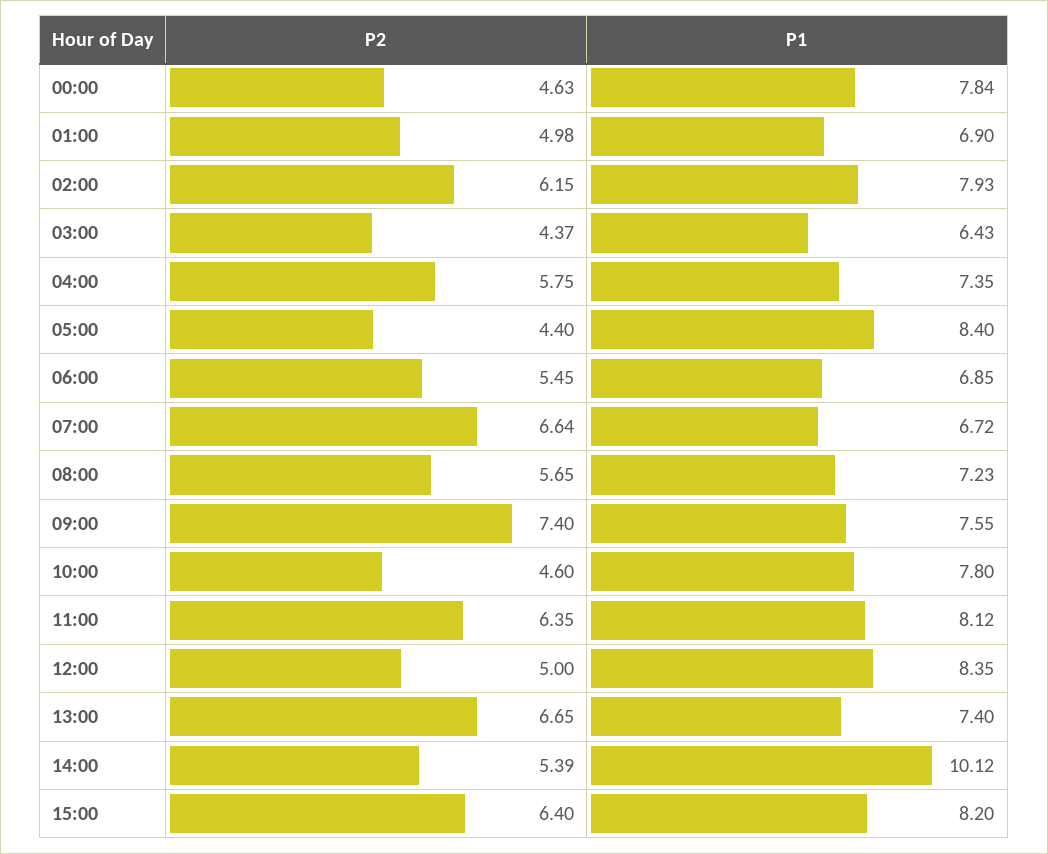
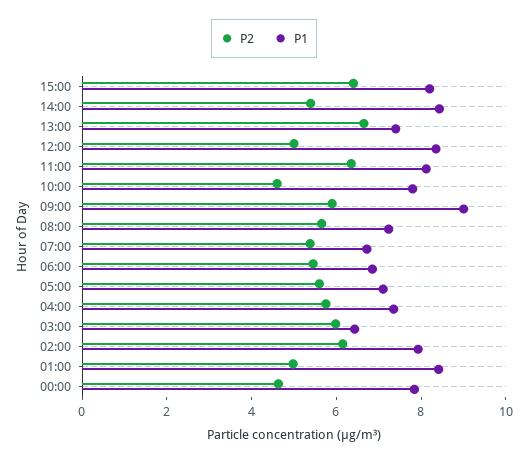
  {
    "P2": {
      "00:00": 4.63,
      "01:00": 4.98,
      "02:00": 6.15,
-     "03:00": 4.37,
+     "03:00": 6,
      "04:00": 5.75,
-     "05:00": 4.4,
+     "05:00": 5.5,
      "06:00": 5.45,
-     "07:00": 6.64,
+     "07:00": 5.5,
      "08:00": 5.65,
-     "09:00": 7.4,
+     "09:00": 6,
      "10:00": 4.6,
      "11:00": 6.35,
      "12:00": 5,
      "13:00": 6.65,
      "14:00": 5.39,
      "15:00": 6.4
    },
    "P1": {
      "00:00": 7.84,
-     "01:00": 6.9,
+     "01:00": 8.5,
      "02:00": 7.93,
      "03:00": 6.43,
      "04:00": 7.35,
-     "05:00": 8.4,
+     "05:00": 7,
      "06:00": 6.85,
      "07:00": 6.72,
      "08:00": 7.23,
-     "09:00": 7.55,
+     "09:00": 9,
      "10:00": 7.8,
      "11:00": 8.12,
      "12:00": 8.35,
      "13:00": 7.4,
-     "14:00": 10.12,
+     "14:00": 8.5,
      "15:00": 8.2
    }
  }

